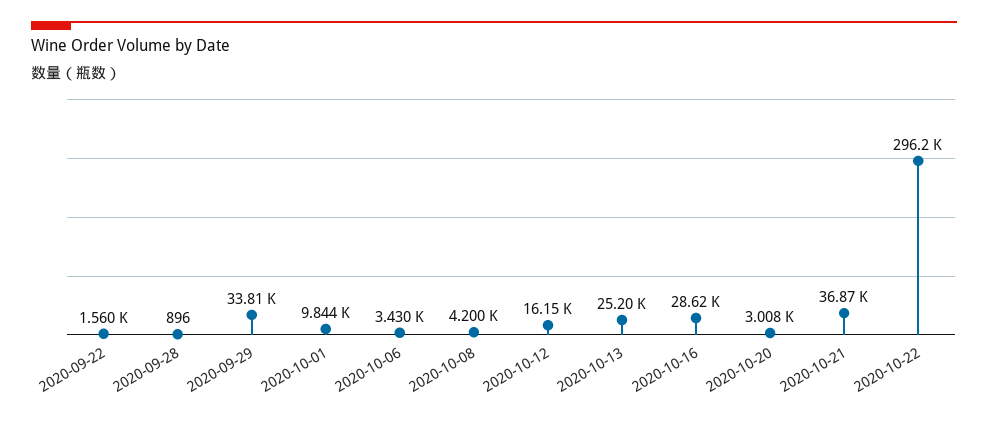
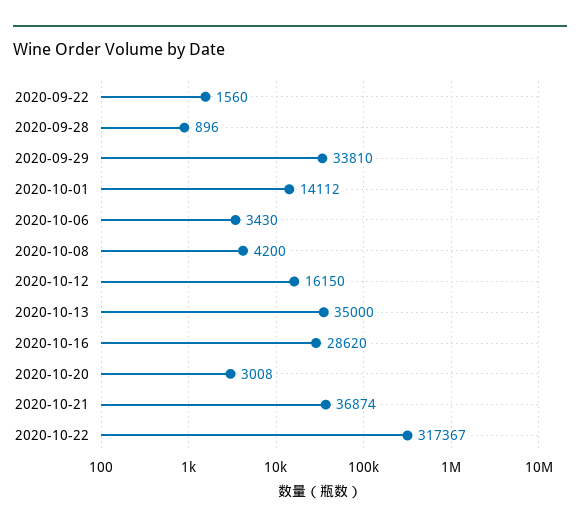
  {
    "2020-09-22": 1560,
    "2020-09-28": 896,
    "2020-09-29": 33810,
-   "2020-10-01": 9844,
+   "2020-10-01": 14112,
    "2020-10-06": 3430,
    "2020-10-08": 4200,
    "2020-10-12": 16150,
-   "2020-10-13": 25200,
+   "2020-10-13": 35000,
    "2020-10-16": 28620,
    "2020-10-20": 3008,
    "2020-10-21": 36874,
-   "2020-10-22": 296200
+   "2020-10-22": 317367
  }

